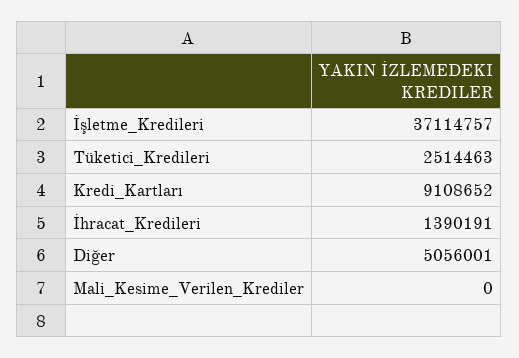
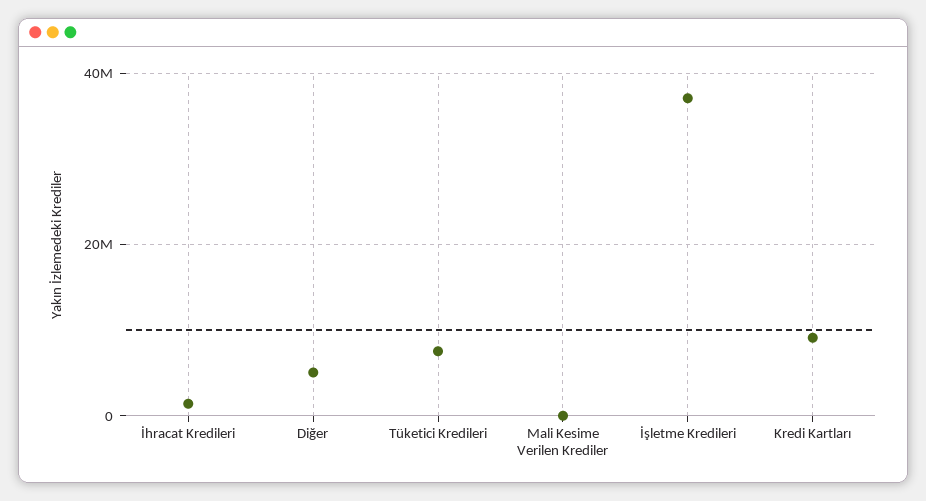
  {
    "İşletme_Kredileri": 37114757,
-   "Tüketici_Kredileri": 2514463,
+   "Tüketici_Kredileri": 8000000,
    "Kredi_Kartları": 9108652,
    "İhracat_Kredileri": 1390191,
    "Diğer": 5056001,
    "Mali_Kesime_Verilen_Krediler": 0
  }

